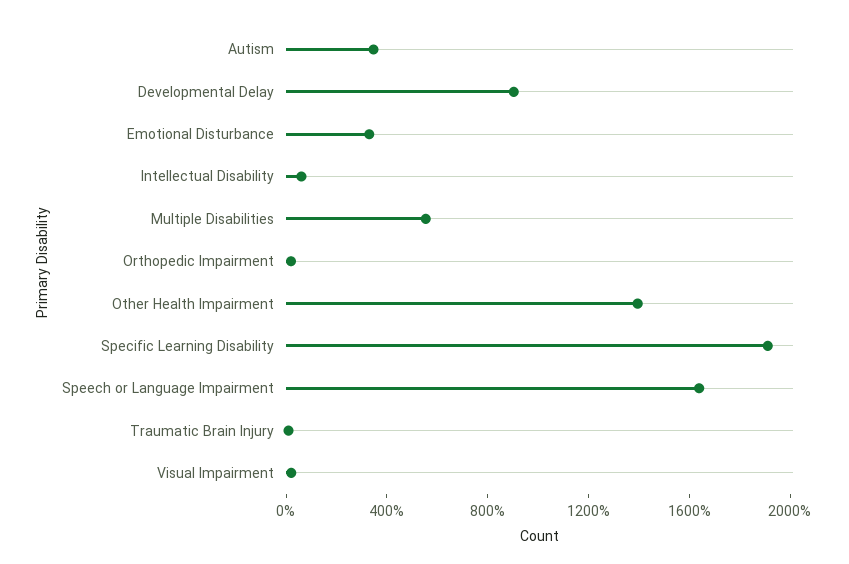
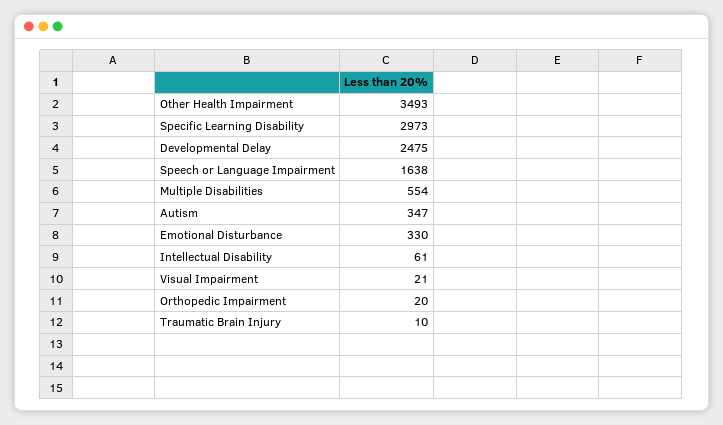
  {
    "Autism": 347,
-   "Developmental Delay": 900,
+   "Developmental Delay": 2475,
    "Emotional Disturbance": 330,
    "Intellectual Disability": 61,
    "Multiple Disabilities": 554,
    "Orthopedic Impairment": 20,
-   "Other Health Impairment": 1400,
+   "Other Health Impairment": 3493,
-   "Specific Learning Disability": 1900,
+   "Specific Learning Disability": 2973,
    "Speech or Language Impairment": 1638,
    "Traumatic Brain Injury": 10,
    "Visual Impairment": 21
  }

